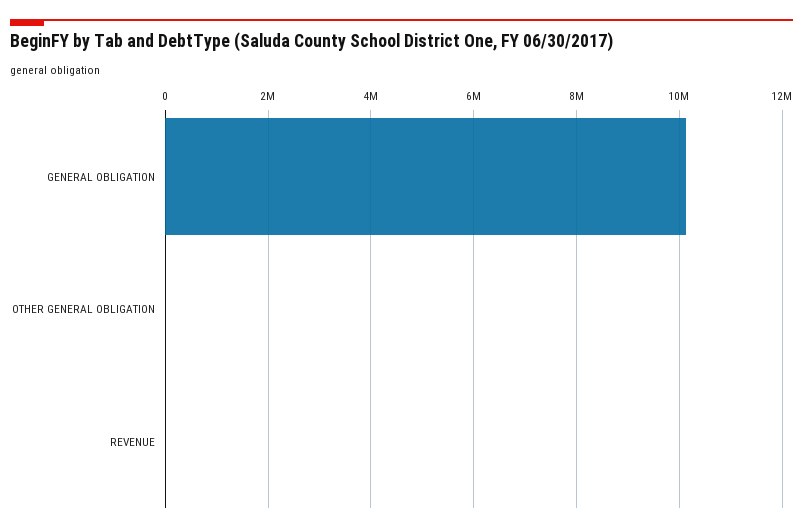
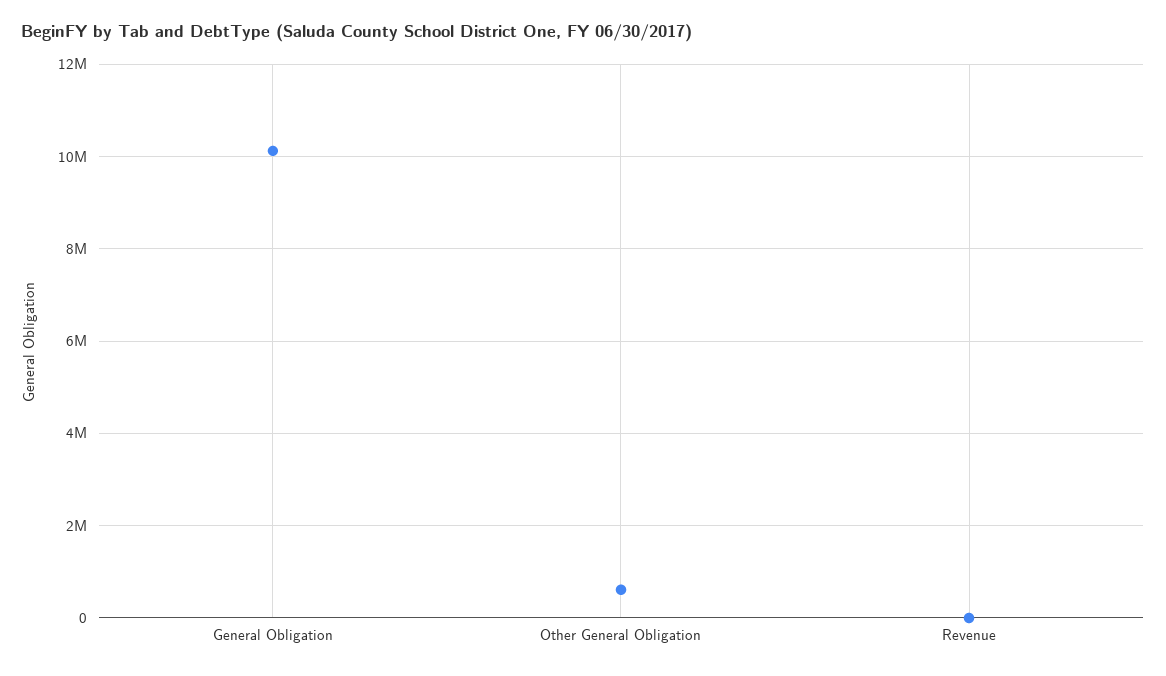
  {
    "GENERAL OBLIGATION": 10200000,
-   "OTHER GENERAL OBLIGATION": 0,
+   "OTHER GENERAL OBLIGATION": 600000,
    "REVENUE": 0
  }

